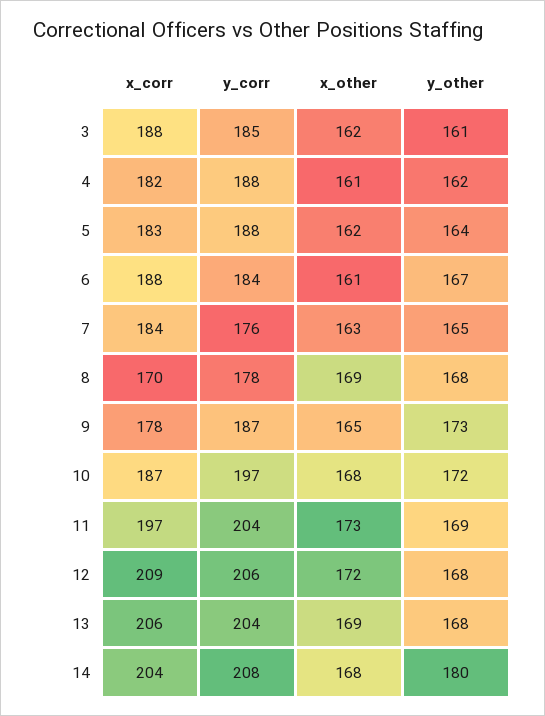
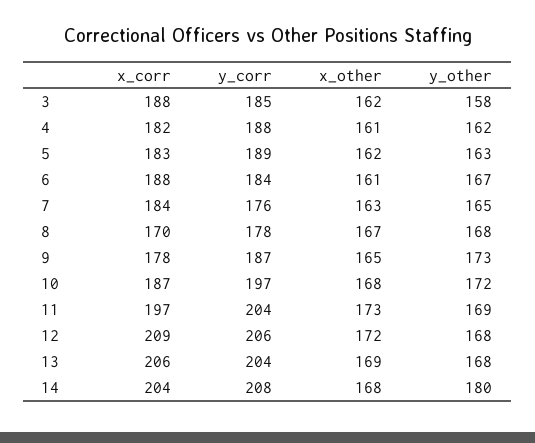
  {
    "x_corr": {
      "3": 188,
      "4": 182,
      "5": 183,
      "6": 188,
      "7": 184,
      "8": 170,
      "9": 178,
      "10": 187,
      "11": 197,
      "12": 209,
      "13": 206,
      "14": 204
    },
    "y_corr": {
      "3": 185,
      "4": 188,
-     "5": 188,
+     "5": 189,
      "6": 184,
      "7": 176,
      "8": 178,
      "9": 187,
      "10": 197,
      "11": 204,
      "12": 206,
      "13": 204,
      "14": 208
    },
    "x_other": {
      "3": 162,
      "4": 161,
      "5": 162,
      "6": 161,
      "7": 163,
-     "8": 169,
+     "8": 167,
      "9": 165,
      "10": 168,
      "11": 173,
      "12": 172,
      "13": 169,
      "14": 168
    },
    "y_other": {
-     "3": 161,
+     "3": 158,
      "4": 162,
-     "5": 164,
+     "5": 163,
      "6": 167,
      "7": 165,
      "8": 168,
      "9": 173,
      "10": 172,
      "11": 169,
      "12": 168,
      "13": 168,
      "14": 180
    }
  }

